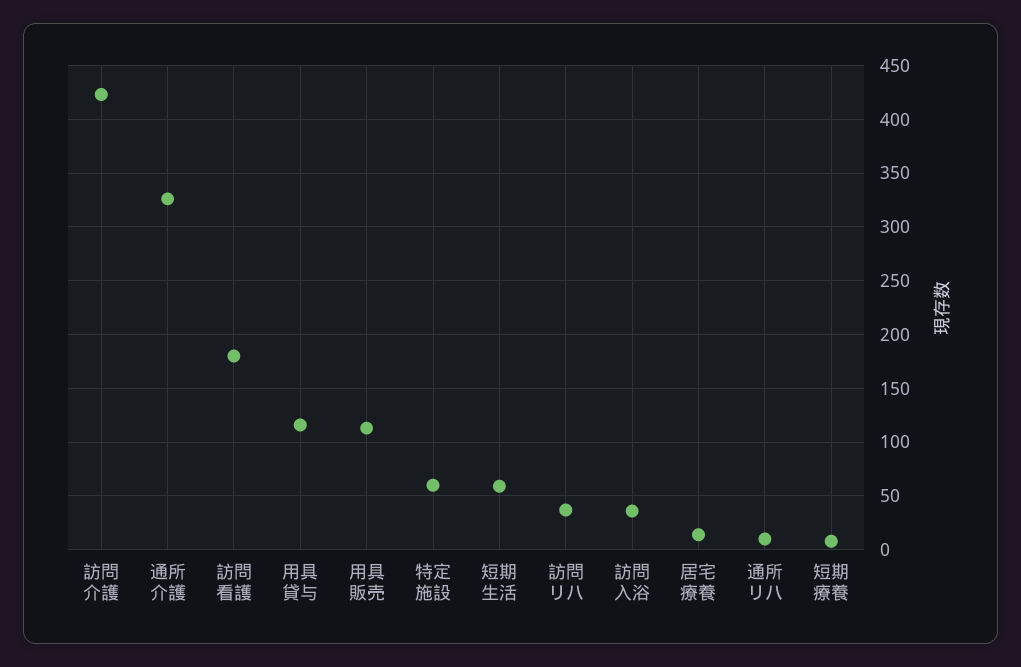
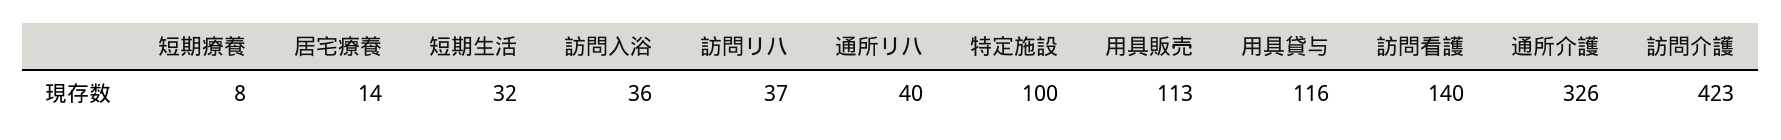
  {
    "訪問介護": 423,
    "通所介護": 326,
-   "訪問看護": 180,
+   "訪問看護": 140,
    "用具貸与": 116,
    "用具販売": 113,
-   "特定施設": 60,
+   "特定施設": 100,
-   "短期生活": 60,
+   "短期生活": 32,
    "訪問リハ": 37,
    "訪問入浴": 36,
    "居宅療養": 14,
-   "通所リハ": 10,
+   "通所リハ": 40,
    "短期療養": 8
  }

